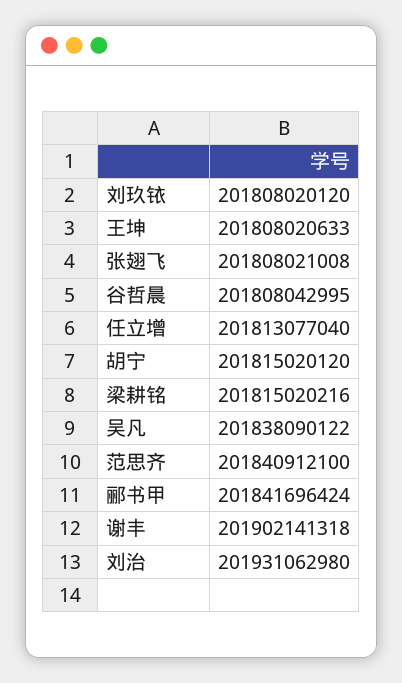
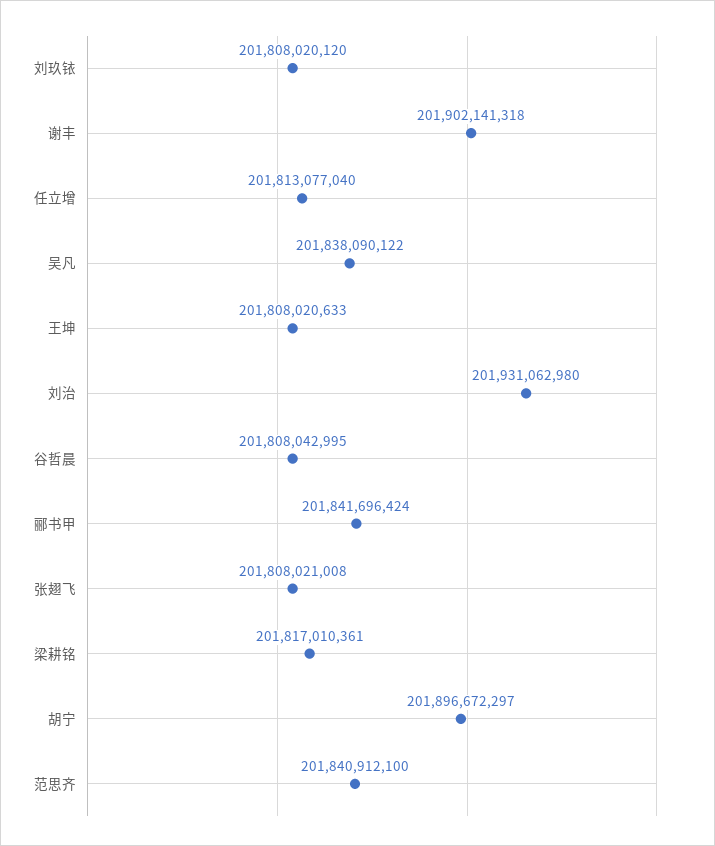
  {
    "刘玖铱": 201808020120,
    "王坤": 201808020633,
    "张翅飞": 201808021008,
    "谷哲晨": 201808042995,
    "任立增": 201813077040,
-   "胡宁": 201815020120,
+   "胡宁": 201896672297,
-   "梁耕铭": 201815020216,
+   "梁耕铭": 201817010361,
    "吴凡": 201838090122,
    "范思齐": 201840912100,
    "郦书甲": 201841696424,
    "谢丰": 201902141318,
    "刘治": 201931062980
  }

